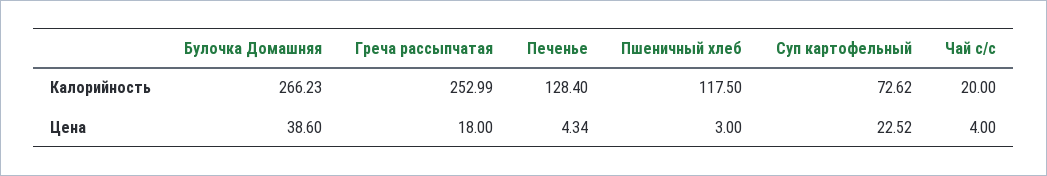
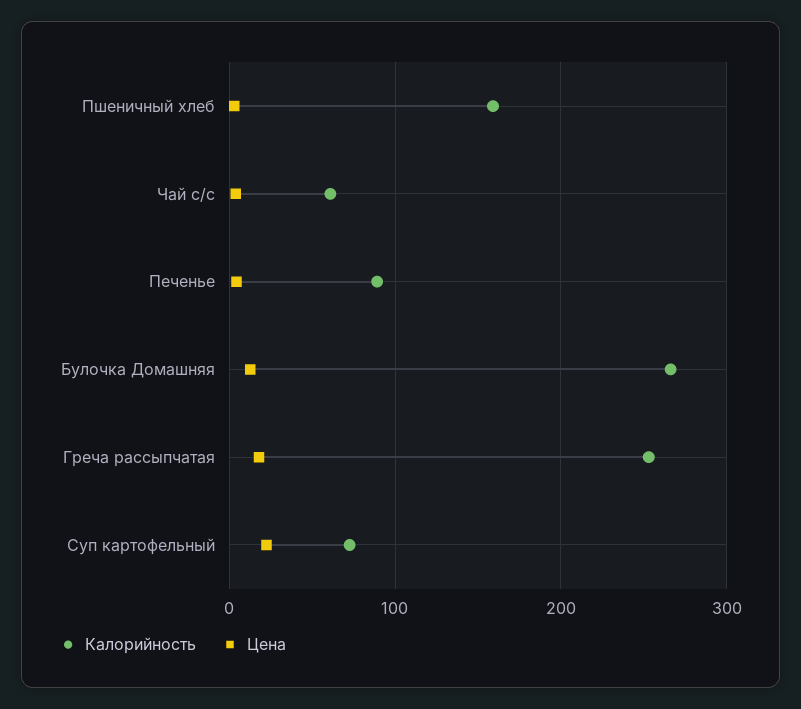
  {
    "Калорийность": {
      "Булочка Домашняя": 266.23,
      "Греча рассыпчатая": 252.99,
-     "Печенье": 128.4,
+     "Печенье": 90,
-     "Пшеничный хлеб": 117.5,
+     "Пшеничный хлеб": 160,
      "Суп картофельный": 72.62,
-     "Чай с/с": 20
+     "Чай с/с": 60
    },
    "Цена": {
-     "Булочка Домашняя": 38.6,
+     "Булочка Домашняя": 10,
      "Греча рассыпчатая": 18,
      "Печенье": 4.34,
      "Пшеничный хлеб": 3,
      "Суп картофельный": 22.52,
      "Чай с/с": 4
    }
  }

